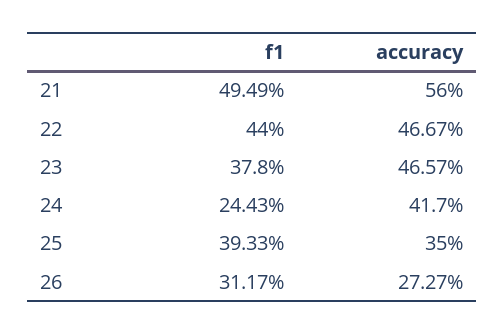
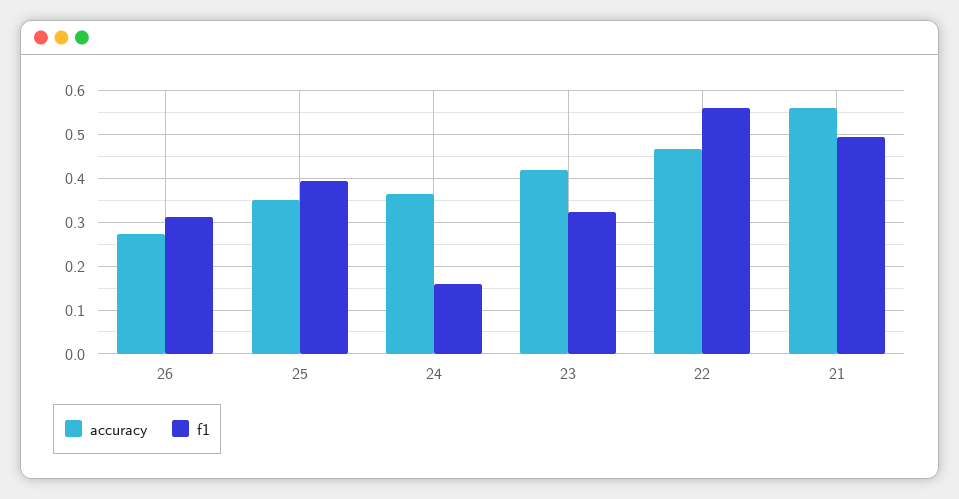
  {
    "f1": {
      "21": 0.4949,
-     "22": 0.44,
+     "22": 0.56,
-     "23": 0.378,
+     "23": 0.32,
-     "24": 0.2443,
+     "24": 0.16,
      "25": 0.3933,
      "26": 0.3117
    },
    "accuracy": {
      "21": 0.56,
      "22": 0.4667,
-     "23": 0.4657,
+     "23": 0.42,
-     "24": 0.417,
+     "24": 0.36,
      "25": 0.35,
      "26": 0.2727
    }
  }

